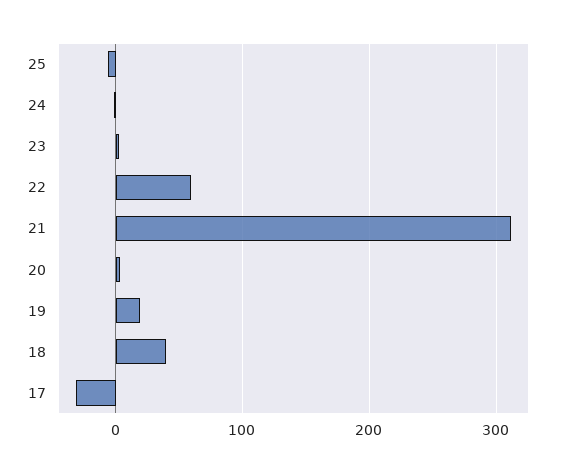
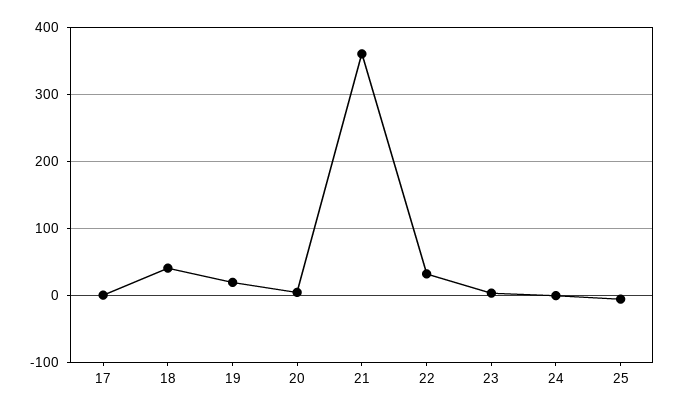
  {
    "25": -10,
    "24": 0,
    "23": 0,
-   "22": 60,
+   "22": 30,
-   "21": 310,
+   "21": 360,
    "20": 0,
    "19": 20,
    "18": 40,
-   "17": -30
+   "17": 0
  }

